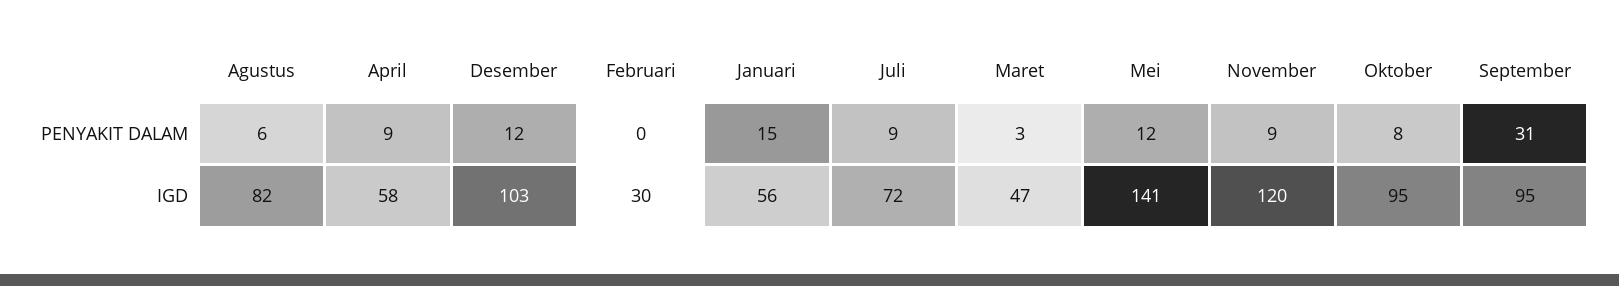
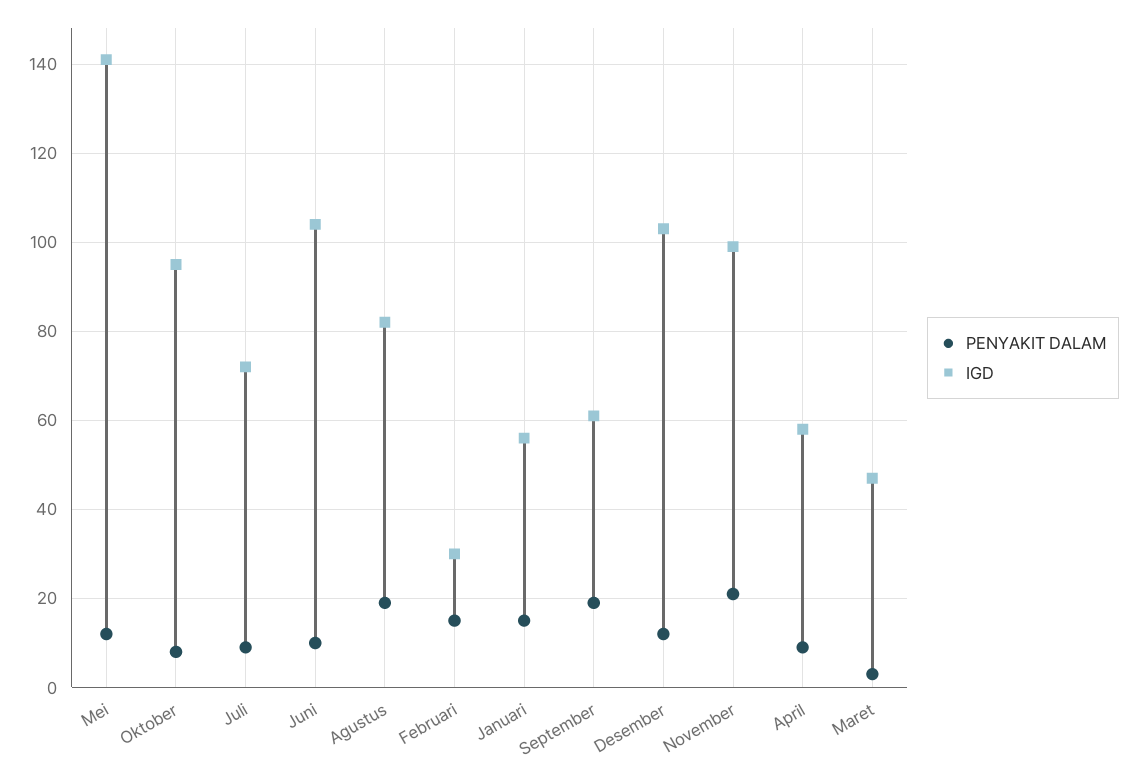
  {
    "PENYAKIT DALAM": {
-     "Agustus": 6,
+     "Agustus": 20,
      "April": 9,
      "Desember": 12,
-     "Februari": 0,
+     "Februari": 15,
      "Januari": 15,
      "Juli": 9,
      "Maret": 3,
      "Mei": 12,
-     "November": 9,
+     "November": 20,
      "Oktober": 8,
-     "September": 31
+     "September": 20,
+     "Juni": 10
    },
    "IGD": {
      "Agustus": 82,
      "April": 58,
      "Desember": 103,
      "Februari": 30,
      "Januari": 56,
      "Juli": 72,
      "Maret": 47,
      "Mei": 141,
-     "November": 120,
+     "November": 100,
      "Oktober": 95,
-     "September": 95
+     "September": 60,
+     "Juni": 105
    }
  }

